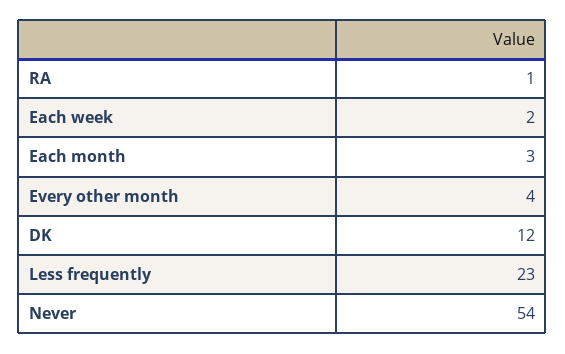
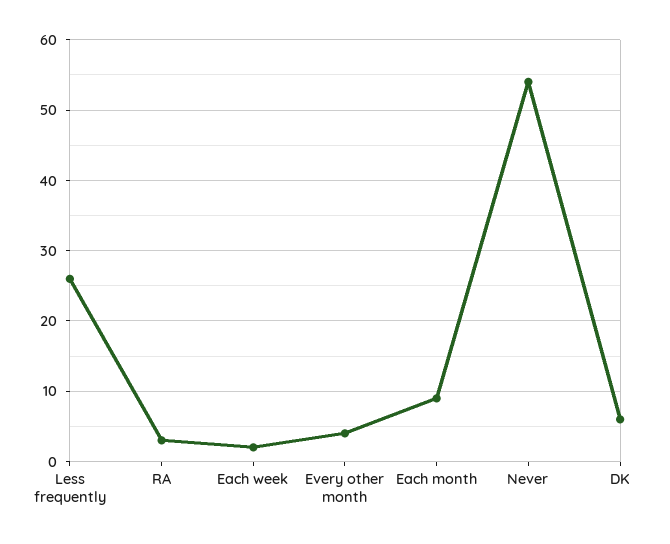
  {
-   "RA": 1,
+   "RA": 3,
    "Each week": 2,
-   "Each month": 3,
+   "Each month": 9,
    "Every other month": 4,
-   "DK": 12,
+   "DK": 6,
-   "Less frequently": 23,
+   "Less frequently": 26,
    "Never": 54
  }

